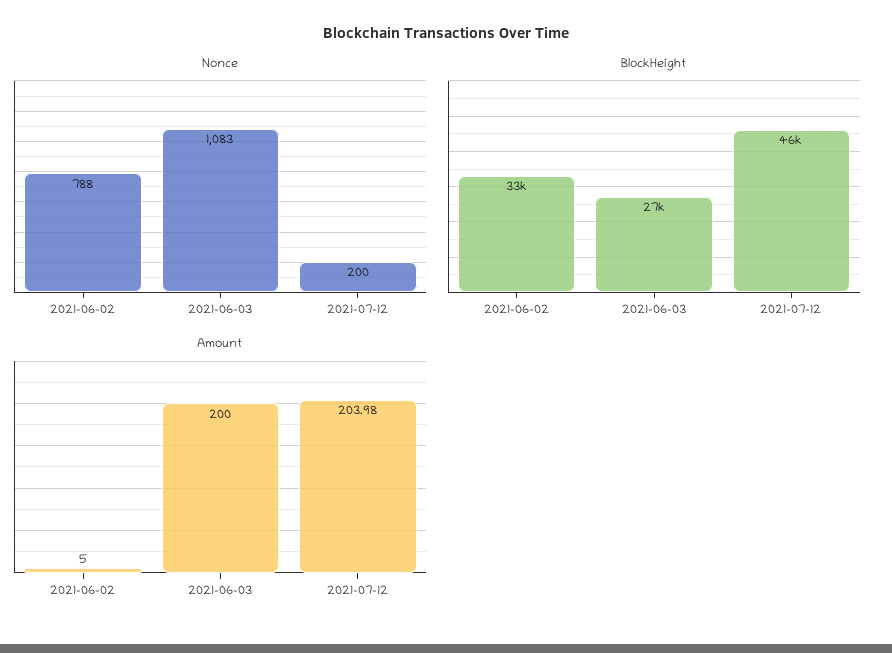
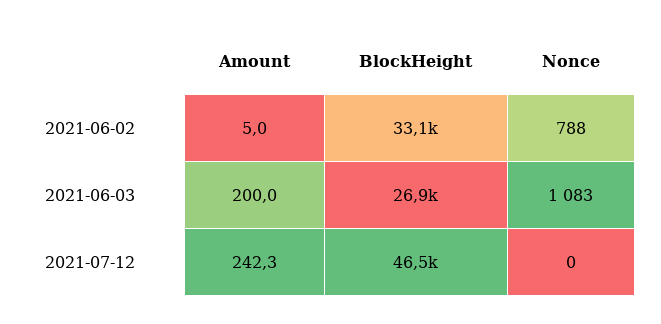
  {
    "Nonce": {
      "2021-06-02": 788,
      "2021-06-03": 1083,
-     "2021-07-12": 200
+     "2021-07-12": 0
    },
    "BlockHeight": {
      "2021-06-02": 33100,
      "2021-06-03": 26900,
      "2021-07-12": 46500
    },
    "Amount": {
      "2021-06-02": 5,
      "2021-06-03": 200,
-     "2021-07-12": 203.98
+     "2021-07-12": 242.3
    }
  }

